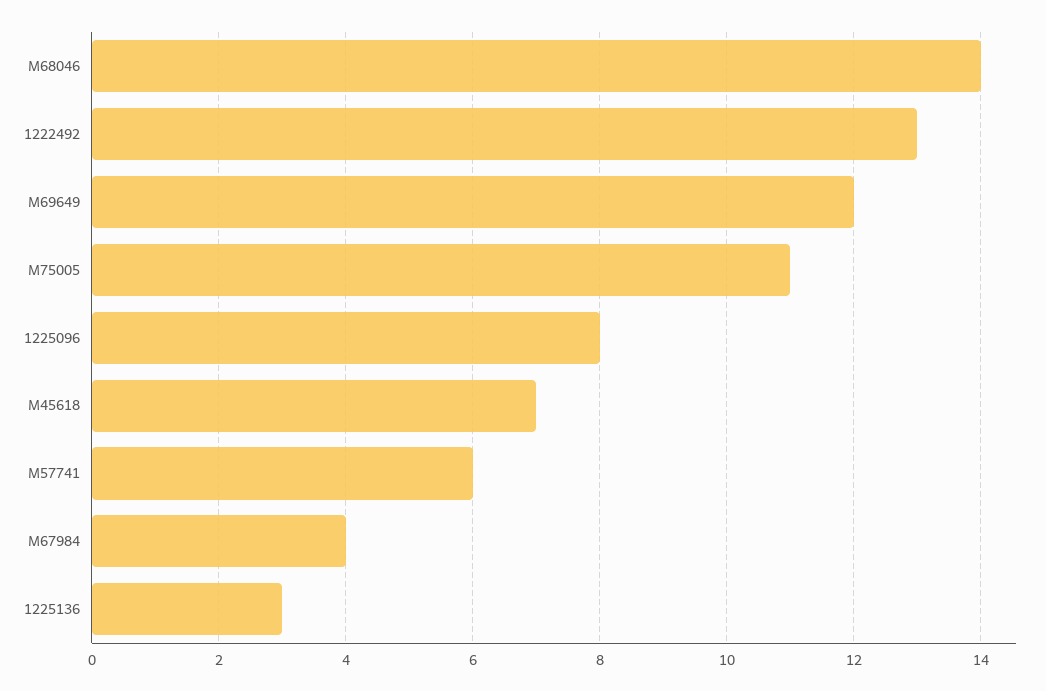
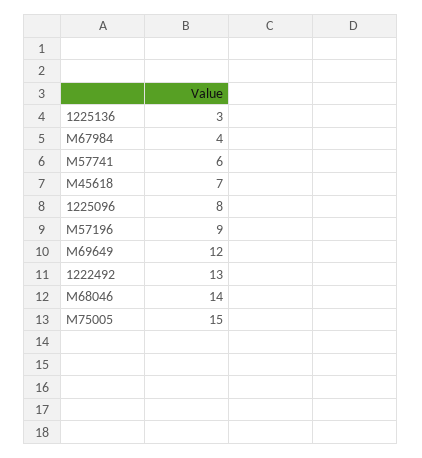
  {
    "M68046": 14,
    "1222492": 13,
    "M69649": 12,
-   "M75005": 11,
+   "M75005": 15,
    "1225096": 8,
    "M45618": 7,
    "M57741": 6,
    "M67984": 4,
-   "1225136": 3
+   "1225136": 3,
+   "M57196": 9
  }

